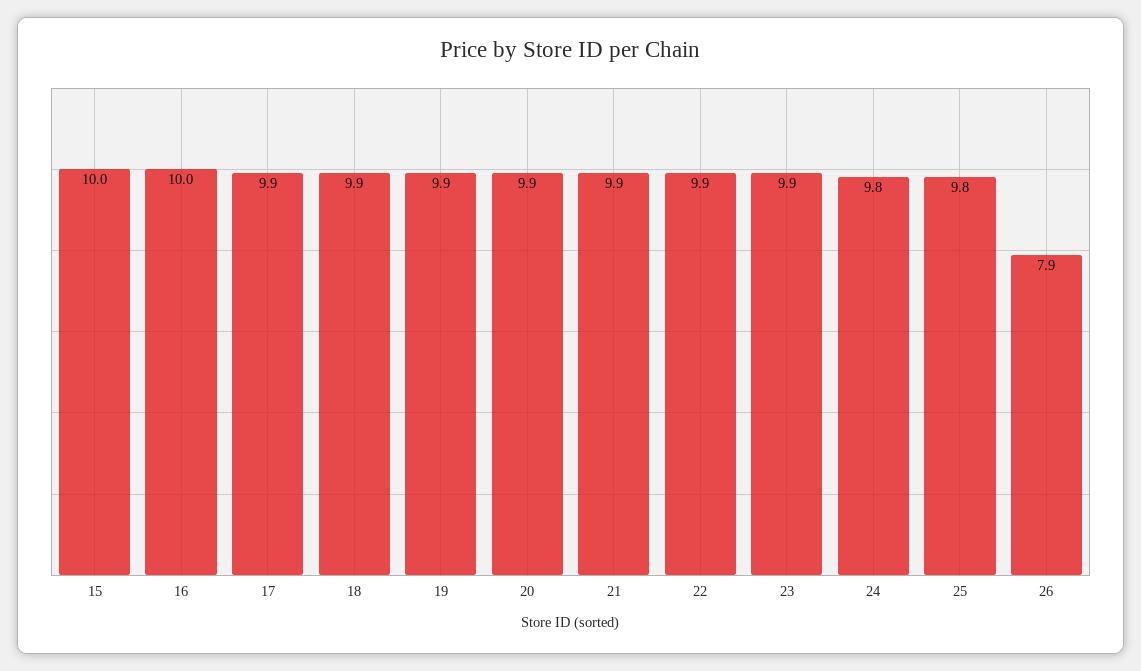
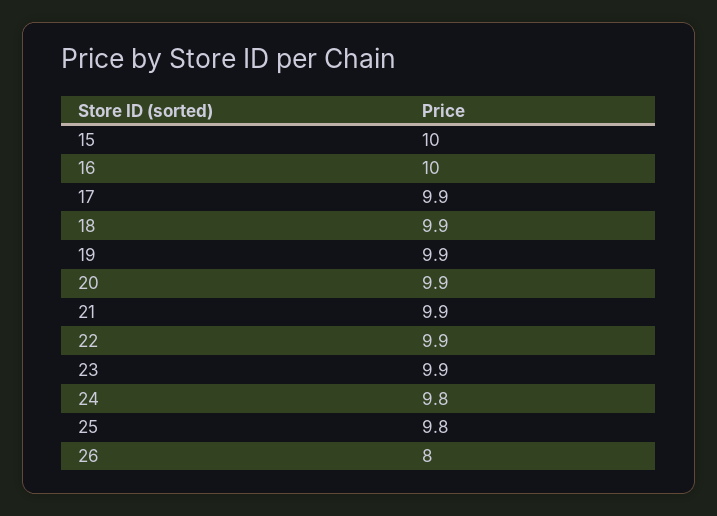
  {
    "15": 10,
    "16": 10,
    "17": 9.9,
    "18": 9.9,
    "19": 9.9,
    "20": 9.9,
    "21": 9.9,
    "22": 9.9,
    "23": 9.9,
    "24": 9.8,
    "25": 9.8,
-   "26": 7.9
+   "26": 8
  }

